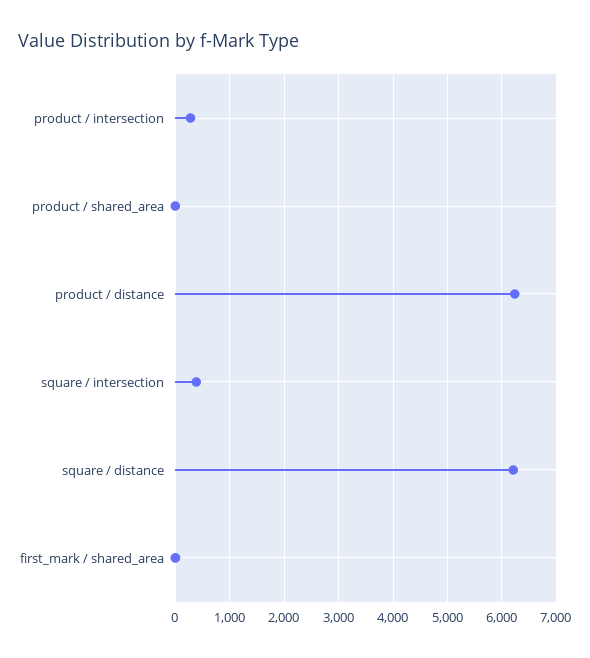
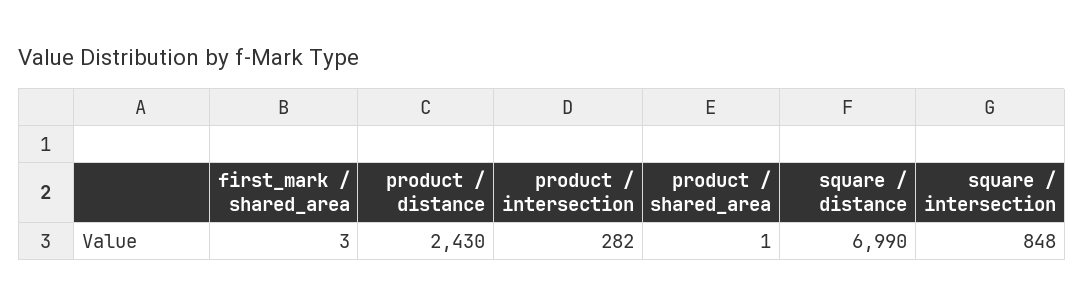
  {
    "product / intersection": 282,
    "product / shared_area": 1,
-   "product / distance": 6200,
+   "product / distance": 2430,
-   "square / intersection": 400,
+   "square / intersection": 848,
-   "square / distance": 6200,
+   "square / distance": 6990,
    "first_mark / shared_area": 3
  }

